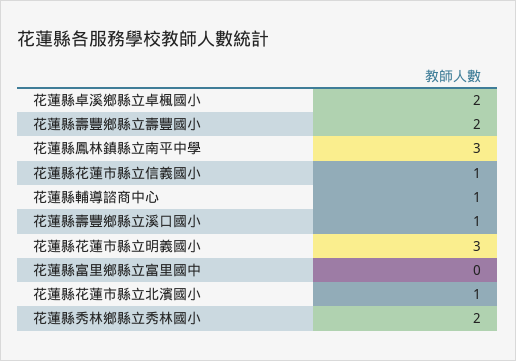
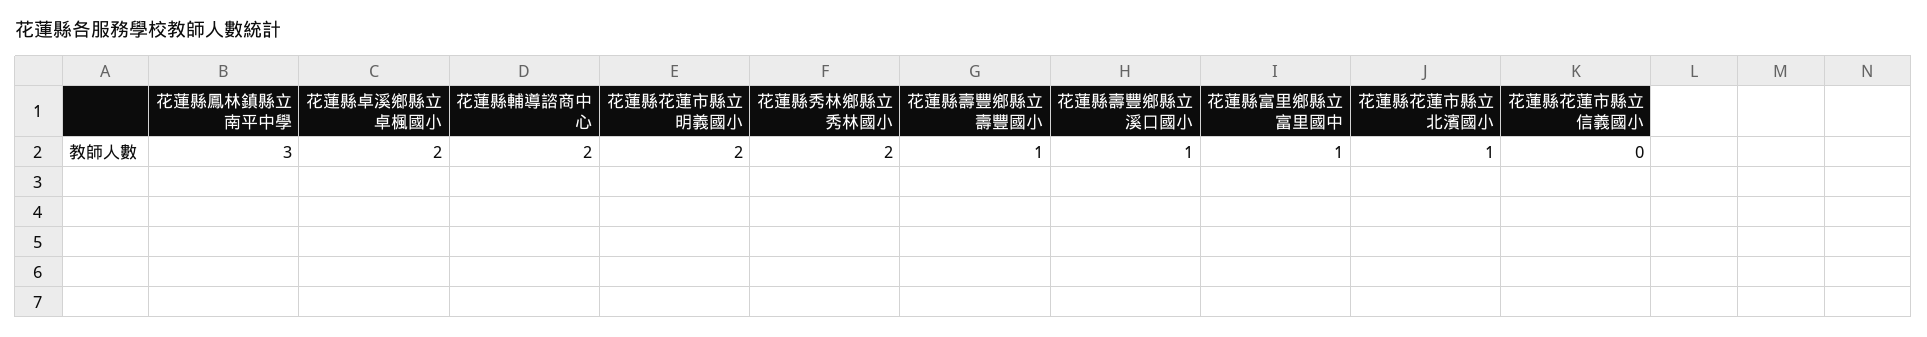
  {
    "花蓮縣卓溪鄉縣立卓楓國小": 2,
-   "花蓮縣壽豐鄉縣立壽豐國小": 2,
+   "花蓮縣壽豐鄉縣立壽豐國小": 1,
    "花蓮縣鳳林鎮縣立南平中學": 3,
-   "花蓮縣花蓮市縣立信義國小": 1,
+   "花蓮縣花蓮市縣立信義國小": 0,
-   "花蓮縣輔導諮商中心": 1,
+   "花蓮縣輔導諮商中心": 2,
    "花蓮縣壽豐鄉縣立溪口國小": 1,
-   "花蓮縣花蓮市縣立明義國小": 3,
+   "花蓮縣花蓮市縣立明義國小": 2,
-   "花蓮縣富里鄉縣立富里國中": 0,
+   "花蓮縣富里鄉縣立富里國中": 1,
    "花蓮縣花蓮市縣立北濱國小": 1,
    "花蓮縣秀林鄉縣立秀林國小": 2
  }

